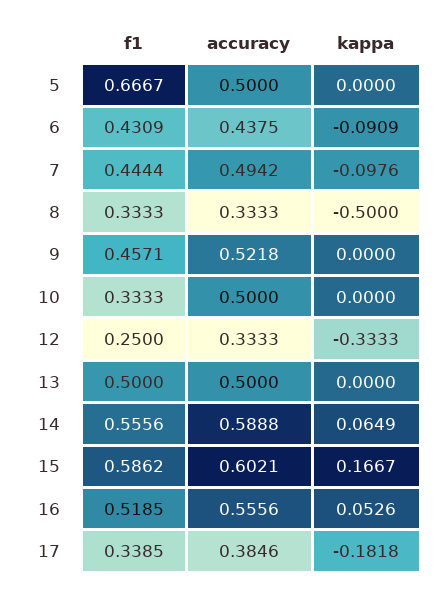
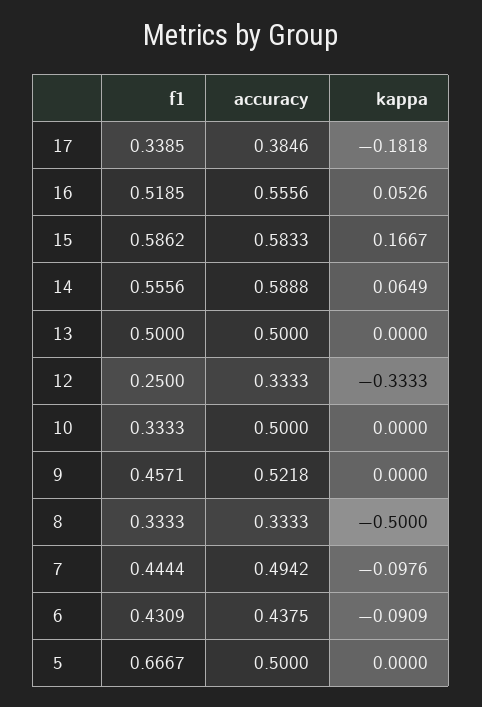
  {
    "f1": {
      "5": 0.6667,
      "6": 0.4309,
      "7": 0.4444,
      "8": 0.3333,
      "9": 0.4571,
      "10": 0.3333,
      "12": 0.25,
      "13": 0.5,
      "14": 0.5556,
      "15": 0.5862,
      "16": 0.5185,
      "17": 0.3385
    },
    "accuracy": {
      "5": 0.5,
      "6": 0.4375,
      "7": 0.4942,
      "8": 0.3333,
      "9": 0.5218,
      "10": 0.5,
      "12": 0.3333,
      "13": 0.5,
      "14": 0.5888,
-     "15": 0.6021,
+     "15": 0.5833,
      "16": 0.5556,
      "17": 0.3846
    },
    "kappa": {
      "5": 0,
      "6": -0.0909,
      "7": -0.0976,
      "8": -0.5,
      "9": 0,
      "10": 0,
      "12": -0.3333,
      "13": 0,
      "14": 0.0649,
      "15": 0.1667,
      "16": 0.0526,
      "17": -0.1818
    }
  }

